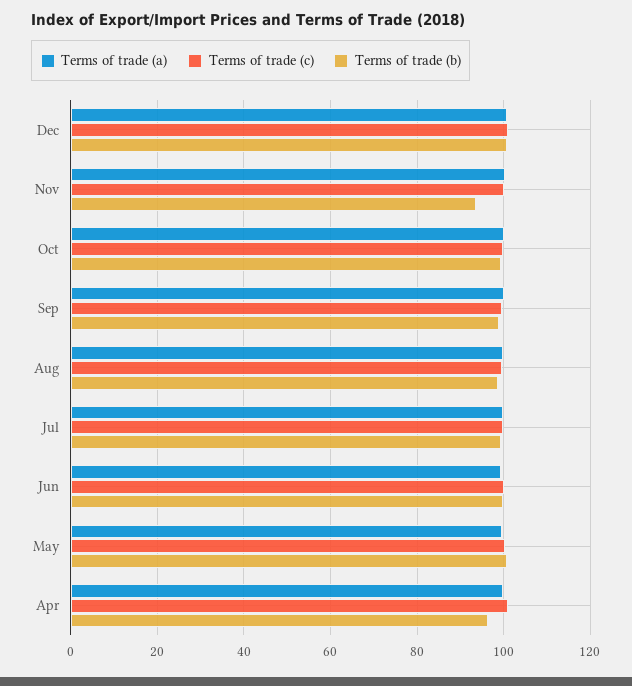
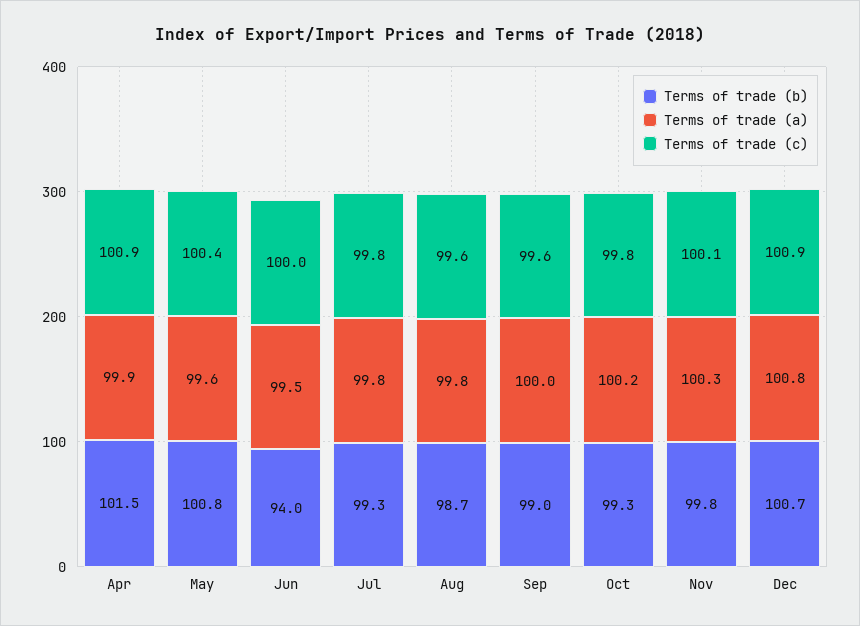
  {
    "Terms of trade (a)": {
      "Dec": 100.8,
      "Nov": 100.3,
      "Oct": 100.2,
      "Sep": 100,
      "Aug": 99.8,
      "Jul": 99.8,
      "Jun": 99.5,
      "May": 99.6,
      "Apr": 99.9
    },
    "Terms of trade (c)": {
      "Dec": 100.9,
      "Nov": 100.1,
      "Oct": 99.8,
      "Sep": 99.6,
      "Aug": 99.6,
      "Jul": 99.8,
      "Jun": 100,
      "May": 100.4,
      "Apr": 100.9
    },
    "Terms of trade (b)": {
      "Dec": 100.7,
-     "Nov": 94,
+     "Nov": 99.8,
      "Oct": 99.3,
      "Sep": 99,
      "Aug": 98.7,
      "Jul": 99.3,
-     "Jun": 100,
+     "Jun": 94,
      "May": 100.8,
-     "Apr": 96
+     "Apr": 101.5
    }
  }

